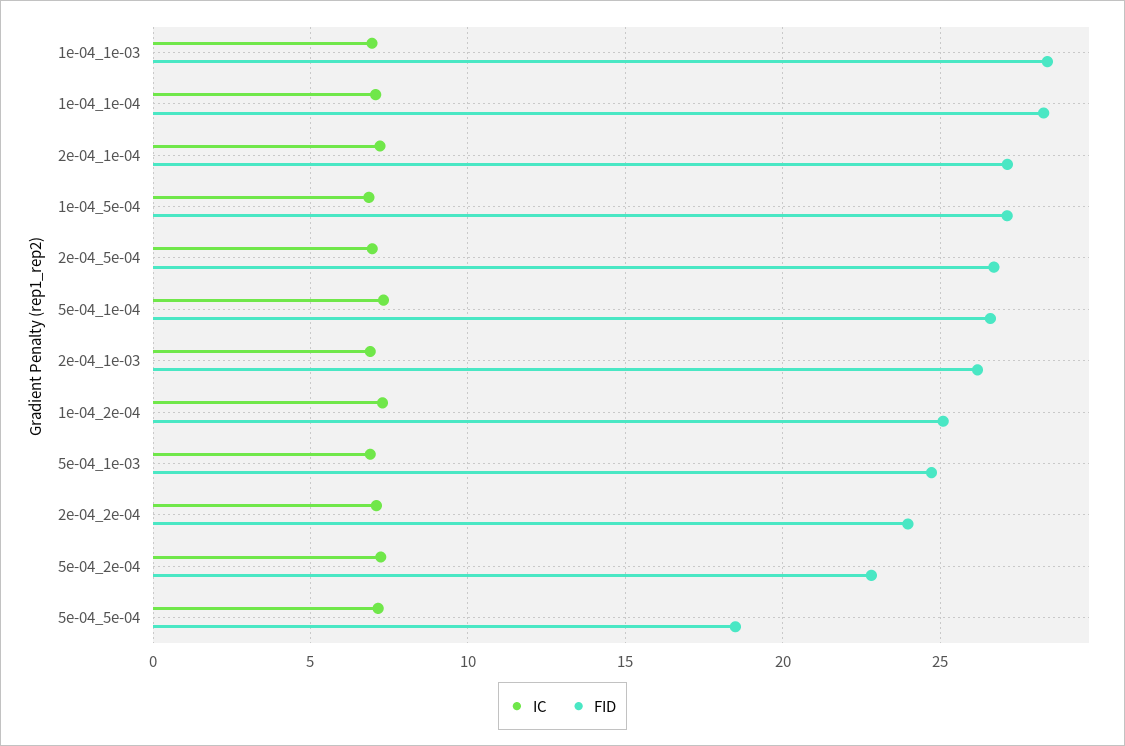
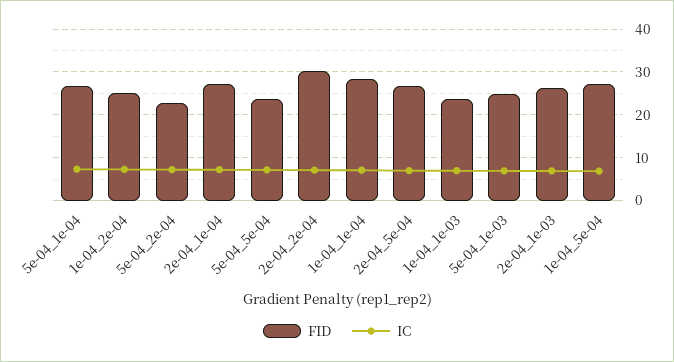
  {
    "IC": {
      "1e-04_1e-03": 7,
      "1e-04_1e-04": 7,
      "2e-04_1e-04": 7,
      "1e-04_5e-04": 7,
      "2e-04_5e-04": 7,
      "5e-04_1e-04": 7.5,
      "2e-04_1e-03": 7,
      "1e-04_2e-04": 7.5,
      "5e-04_1e-03": 7,
      "2e-04_2e-04": 7,
      "5e-04_2e-04": 7,
      "5e-04_5e-04": 7
    },
    "FID": {
-     "1e-04_1e-03": 28.5,
+     "1e-04_1e-03": 24,
      "1e-04_1e-04": 28.5,
      "2e-04_1e-04": 27,
      "1e-04_5e-04": 27,
      "2e-04_5e-04": 26.5,
      "5e-04_1e-04": 26.5,
      "2e-04_1e-03": 26,
      "1e-04_2e-04": 25,
      "5e-04_1e-03": 24.5,
-     "2e-04_2e-04": 24,
+     "2e-04_2e-04": 30,
      "5e-04_2e-04": 23,
-     "5e-04_5e-04": 18.5
+     "5e-04_5e-04": 24
    }
  }

